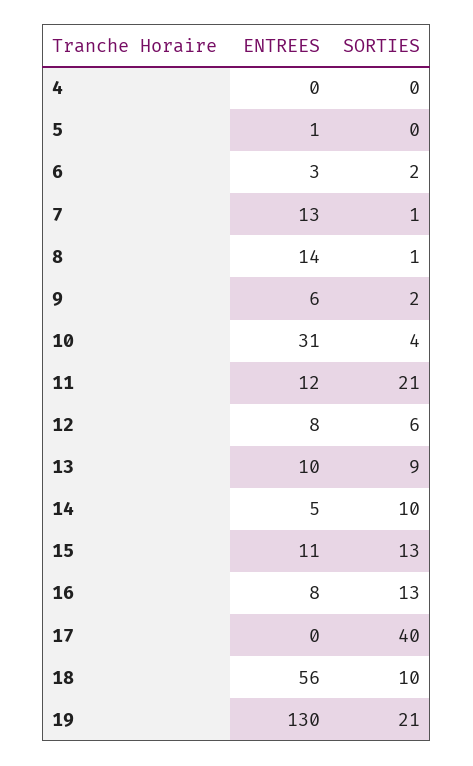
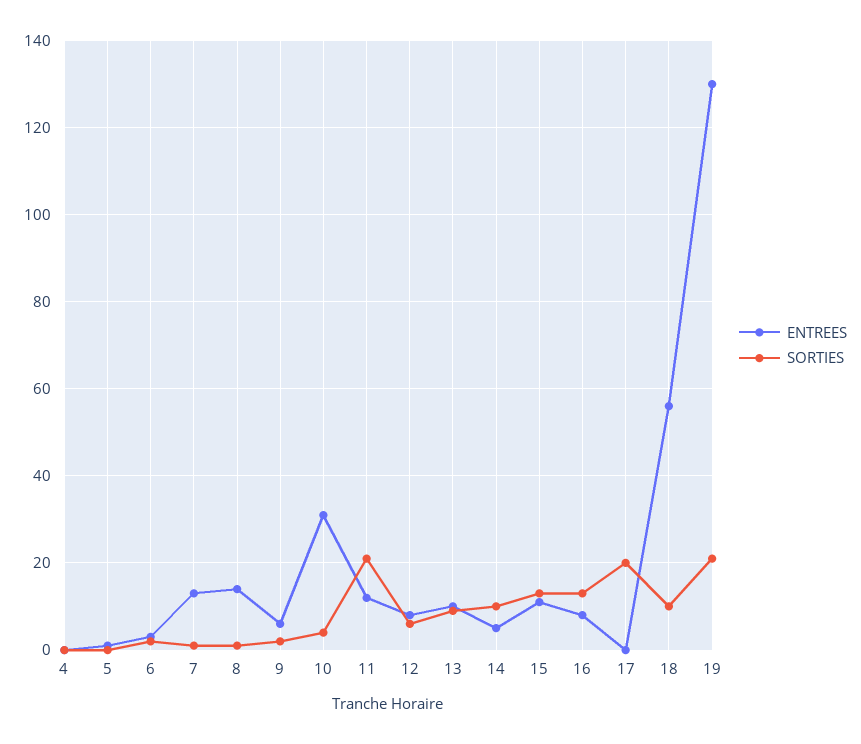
  {
    "ENTREES": {
      "4": 0,
      "5": 1,
      "6": 3,
      "7": 13,
      "8": 14,
      "9": 6,
      "10": 31,
      "11": 12,
      "12": 8,
      "13": 10,
      "14": 5,
      "15": 11,
      "16": 8,
      "17": 0,
      "18": 56,
      "19": 130
    },
    "SORTIES": {
      "4": 0,
      "5": 0,
      "6": 2,
      "7": 1,
      "8": 1,
      "9": 2,
      "10": 4,
      "11": 21,
      "12": 6,
      "13": 9,
      "14": 10,
      "15": 13,
      "16": 13,
-     "17": 40,
+     "17": 20,
      "18": 10,
      "19": 21
    }
  }

